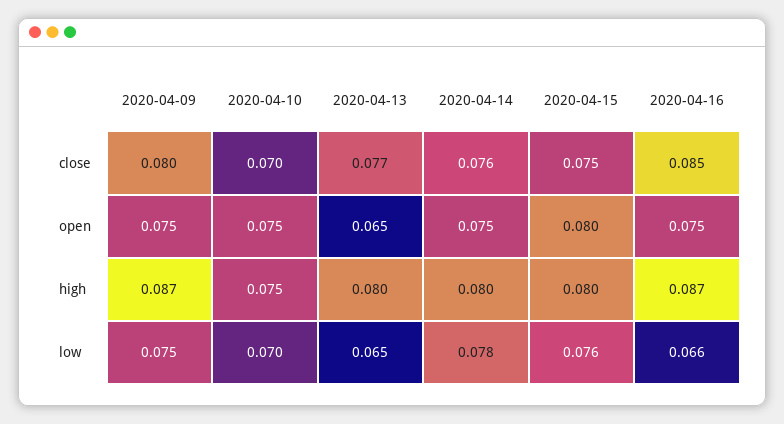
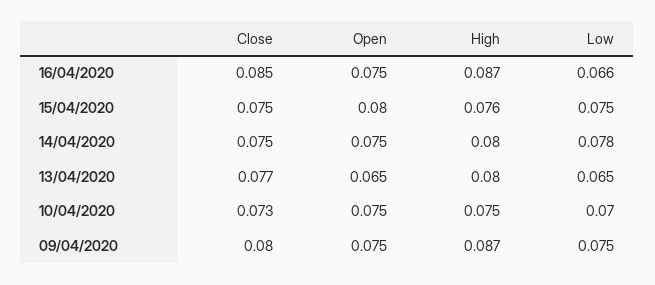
  {
    "2020-04-09": {
      "close": 0.08,
      "open": 0.075,
      "high": 0.087,
      "low": 0.075
    },
    "2020-04-10": {
-     "close": 0.07,
+     "close": 0.073,
      "open": 0.075,
      "high": 0.075,
      "low": 0.07
    },
    "2020-04-13": {
      "close": 0.077,
      "open": 0.065,
      "high": 0.08,
      "low": 0.065
    },
    "2020-04-14": {
-     "close": 0.076,
+     "close": 0.075,
      "open": 0.075,
      "high": 0.08,
      "low": 0.078
    },
    "2020-04-15": {
      "close": 0.075,
      "open": 0.08,
-     "high": 0.08,
+     "high": 0.076,
-     "low": 0.076
+     "low": 0.075
    },
    "2020-04-16": {
      "close": 0.085,
      "open": 0.075,
      "high": 0.087,
      "low": 0.066
    }
  }

